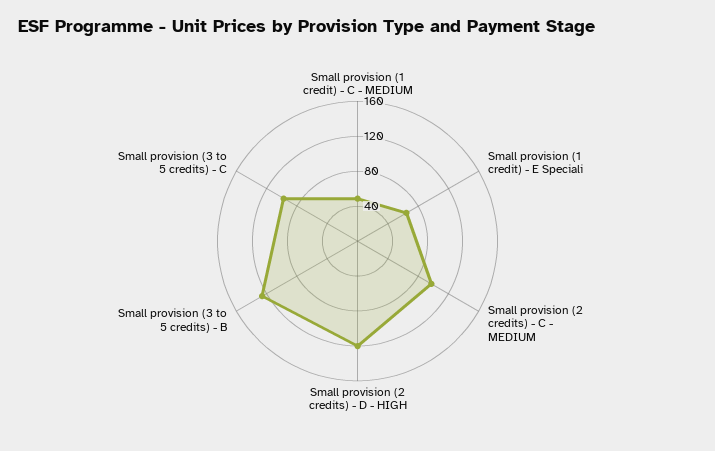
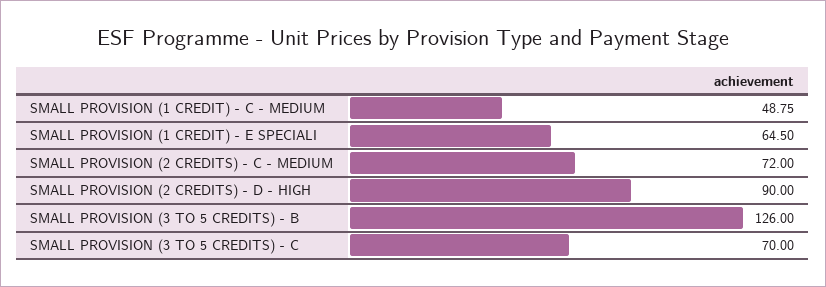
  {
    "Small provision (1 credit) - C - MEDIUM": 48.75,
    "Small provision (1 credit) - E Speciali": 64.5,
-   "Small provision (2 credits) - C - MEDIUM": 100,
+   "Small provision (2 credits) - C - MEDIUM": 72,
-   "Small provision (2 credits) - D - HIGH": 120,
+   "Small provision (2 credits) - D - HIGH": 90,
    "Small provision (3 to 5 credits) - B": 126,
-   "Small provision (3 to 5 credits) - C": 100
+   "Small provision (3 to 5 credits) - C": 70
  }

